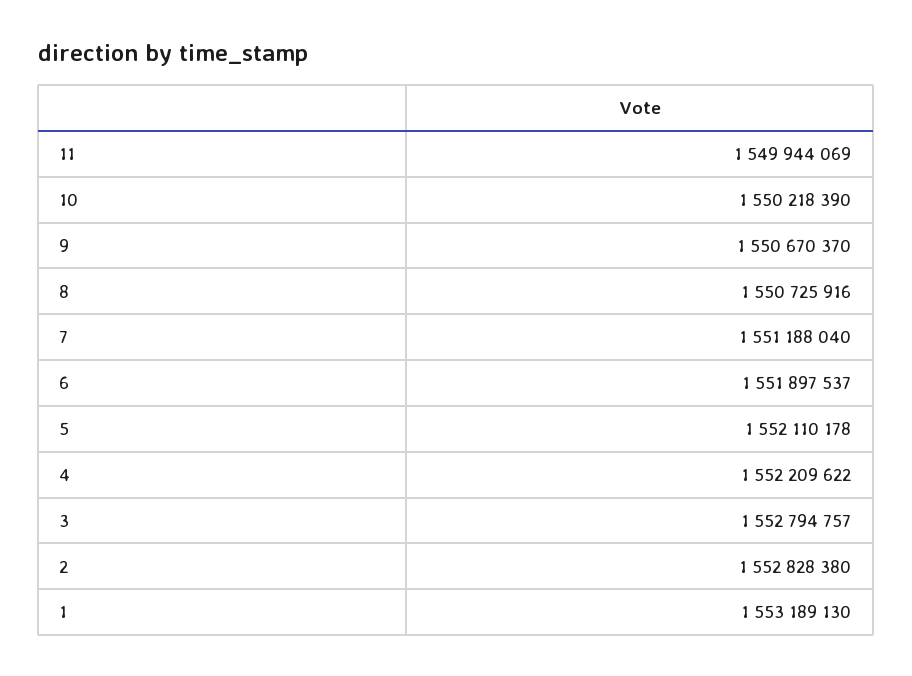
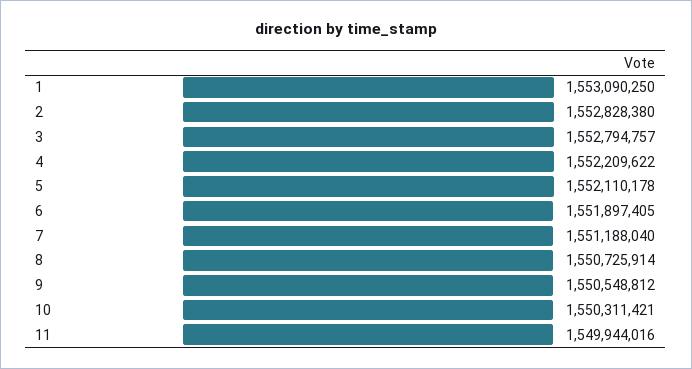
  {
-   "11": 1549944069,
+   "11": 1549944016,
-   "10": 1550218390,
+   "10": 1550311421,
-   "9": 1550670370,
+   "9": 1550548812,
-   "8": 1550725916,
+   "8": 1550725914,
    "7": 1551188040,
-   "6": 1551897537,
+   "6": 1551897405,
    "5": 1552110178,
    "4": 1552209622,
    "3": 1552794757,
    "2": 1552828380,
-   "1": 1553189130
+   "1": 1553090250
  }

